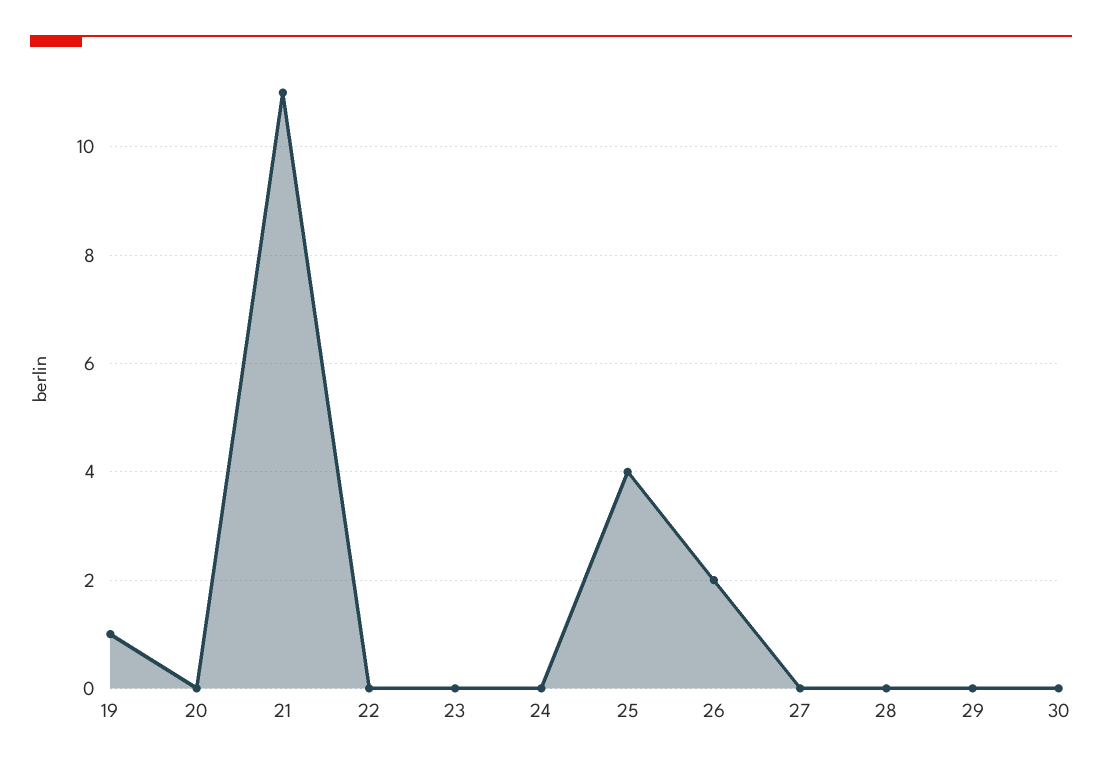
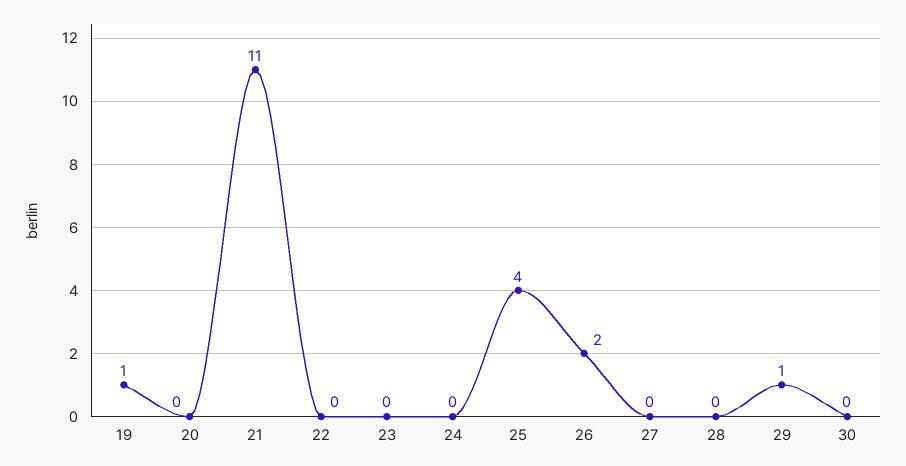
  {
    "19": 1,
    "20": 0,
    "21": 11,
    "22": 0,
    "23": 0,
    "24": 0,
    "25": 4,
    "26": 2,
    "27": 0,
    "28": 0,
-   "29": 0,
+   "29": 1,
    "30": 0
  }

